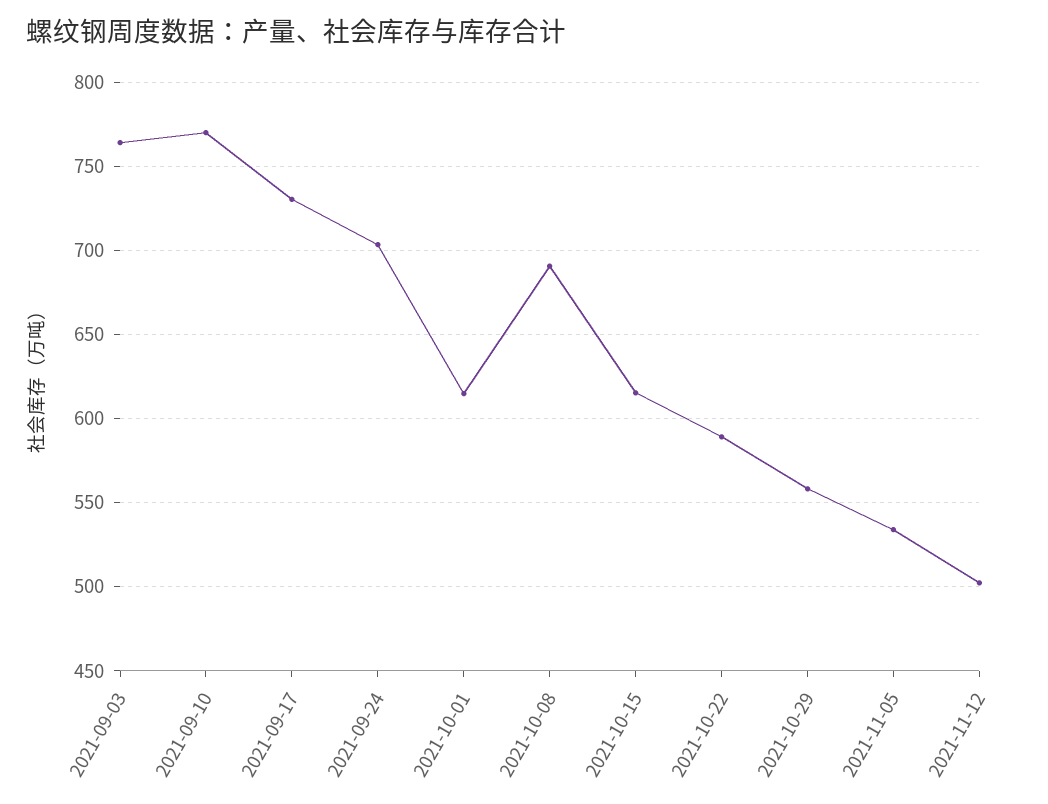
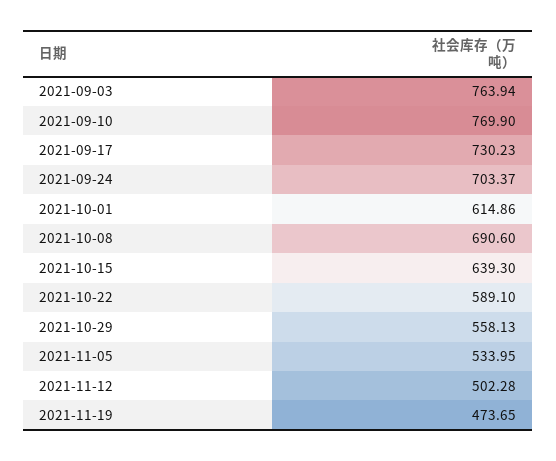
  {
    "2021-09-03": 763.94,
    "2021-09-10": 769.9,
    "2021-09-17": 730.23,
    "2021-09-24": 703.37,
    "2021-10-01": 614.86,
    "2021-10-08": 690.6,
-   "2021-10-15": 615,
+   "2021-10-15": 639.3,
    "2021-10-22": 589.1,
    "2021-10-29": 558.13,
    "2021-11-05": 533.95,
-   "2021-11-12": 502.28
+   "2021-11-12": 502.28,
+   "2021-11-19": 473.65
  }

